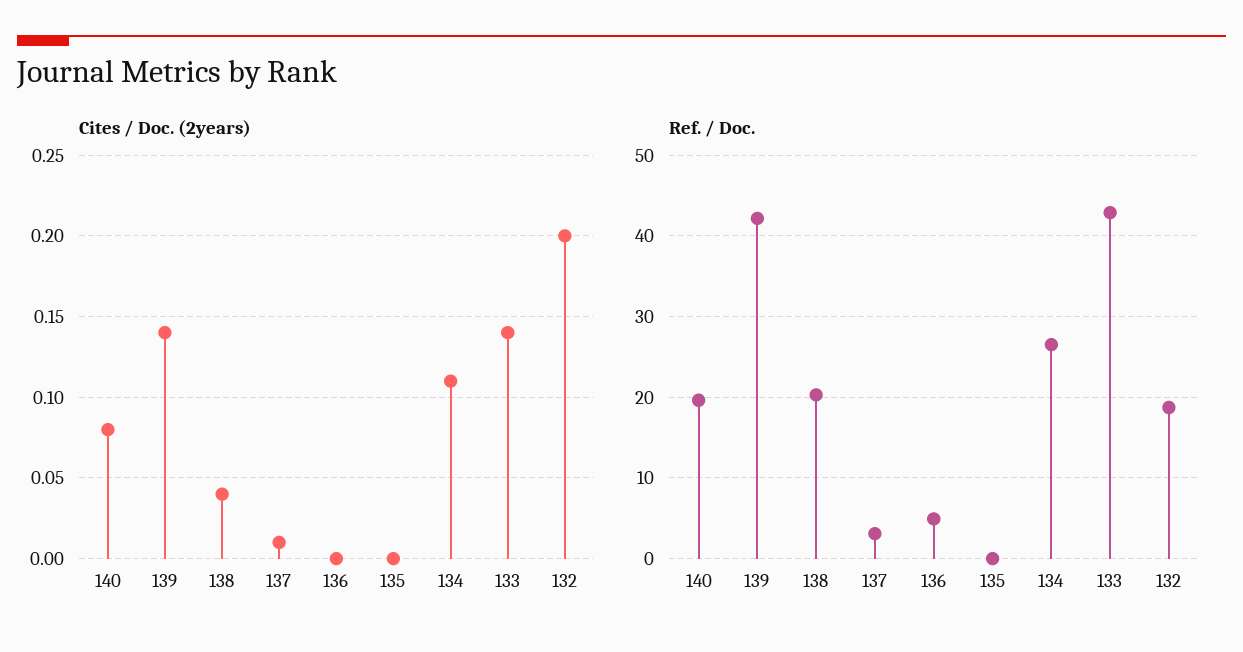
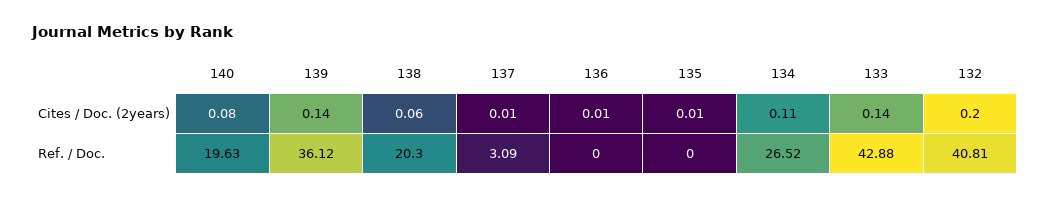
  {
    "Cites / Doc. (2years)": {
      "140": 0.08,
      "139": 0.14,
-     "138": 0.04,
+     "138": 0.06,
      "137": 0.01,
-     "136": 0,
+     "136": 0.01,
-     "135": 0,
+     "135": 0.01,
      "134": 0.11,
      "133": 0.14,
      "132": 0.2
    },
    "Ref. / Doc.": {
      "140": 19.63,
-     "139": 42,
+     "139": 36.12,
      "138": 20.3,
      "137": 3.09,
-     "136": 5,
+     "136": 0,
      "135": 0,
      "134": 26.52,
      "133": 42.88,
-     "132": 19
+     "132": 40.81
    }
  }

